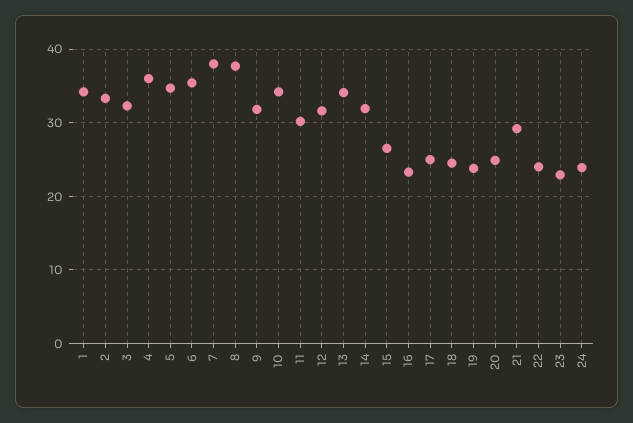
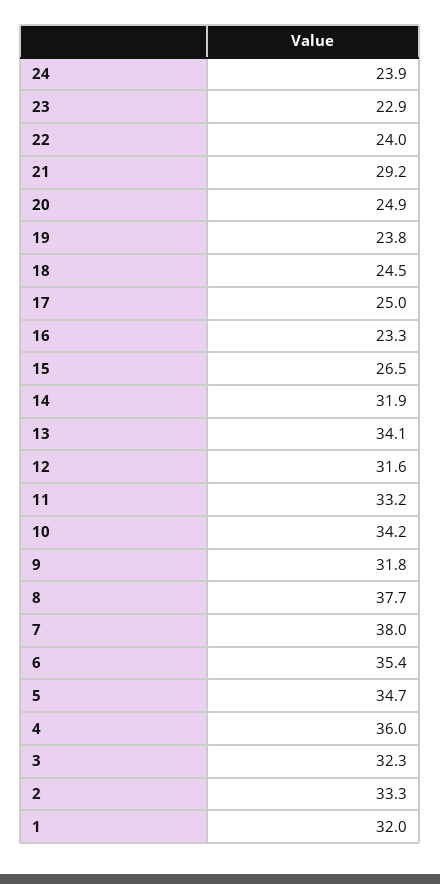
  {
-   "1": 34,
+   "1": 32,
    "2": 33.3,
    "3": 32.3,
    "4": 36,
    "5": 34.7,
    "6": 35.4,
    "7": 38,
    "8": 37.7,
    "9": 31.8,
    "10": 34.2,
-   "11": 30,
+   "11": 33.2,
    "12": 31.6,
    "13": 34.1,
    "14": 31.9,
    "15": 26.5,
    "16": 23.3,
    "17": 25,
    "18": 24.5,
    "19": 23.8,
    "20": 24.9,
    "21": 29.2,
    "22": 24,
    "23": 22.9,
    "24": 23.9
  }

